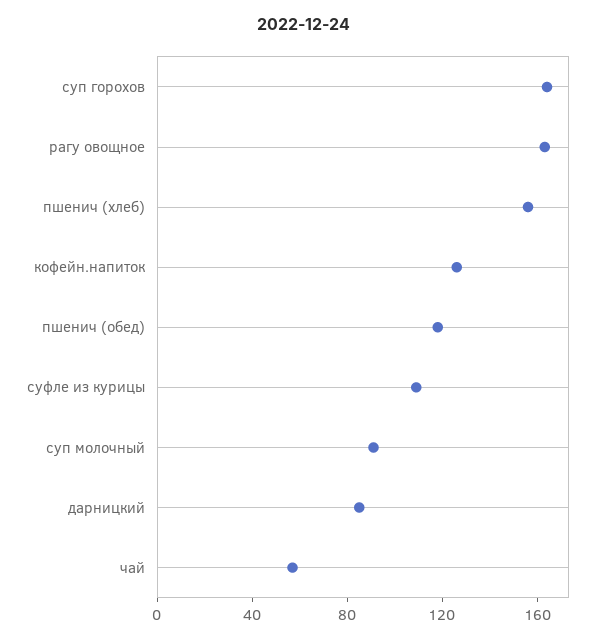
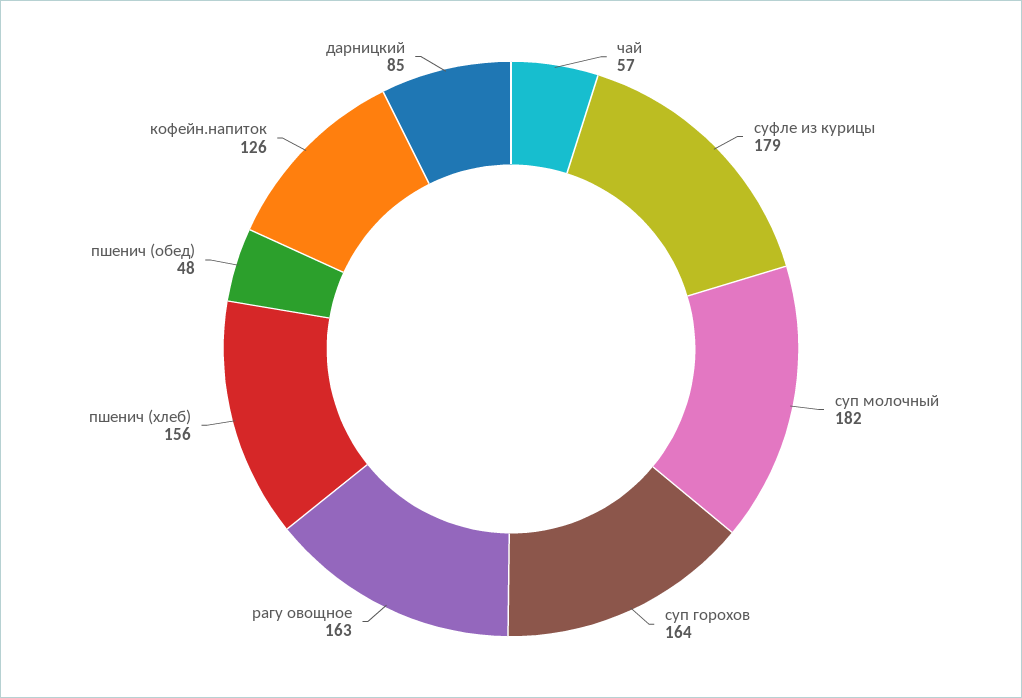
  {
    "суп горохов": 164,
    "рагу овощное": 163,
    "пшенич (хлеб)": 156,
    "кофейн.напиток": 126,
-   "пшенич (обед)": 120,
+   "пшенич (обед)": 48,
-   "суфле из курицы": 110,
+   "суфле из курицы": 179,
-   "суп молочный": 90,
+   "суп молочный": 182,
    "дарницкий": 85,
    "чай": 57
  }

